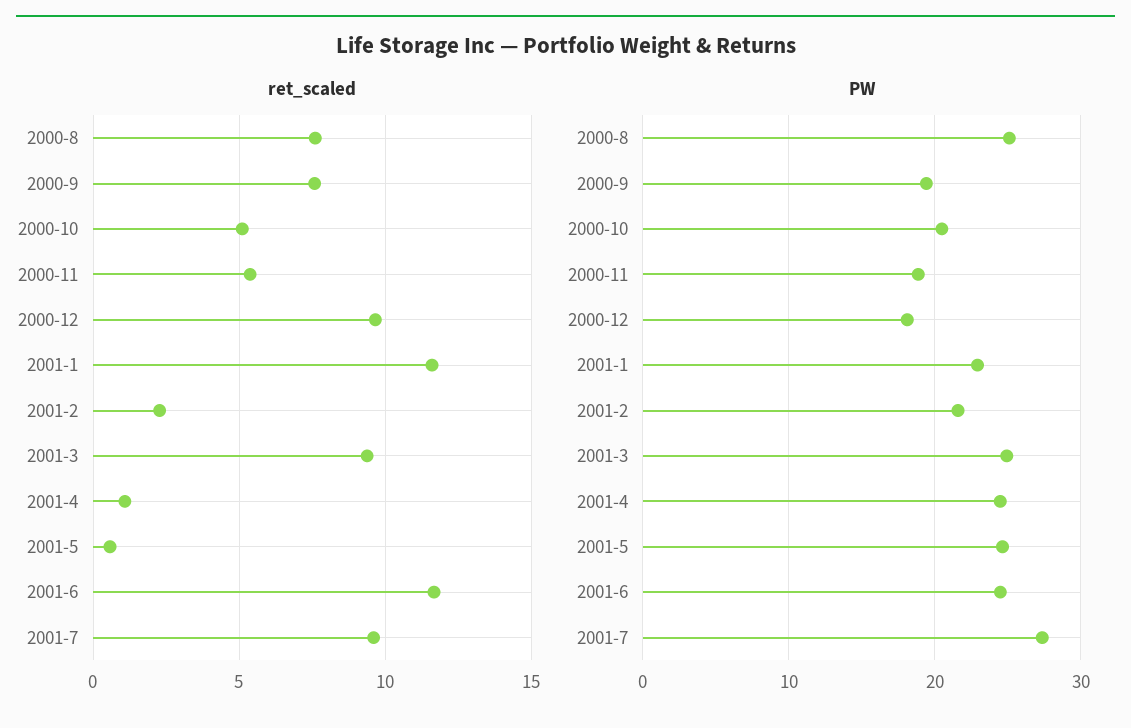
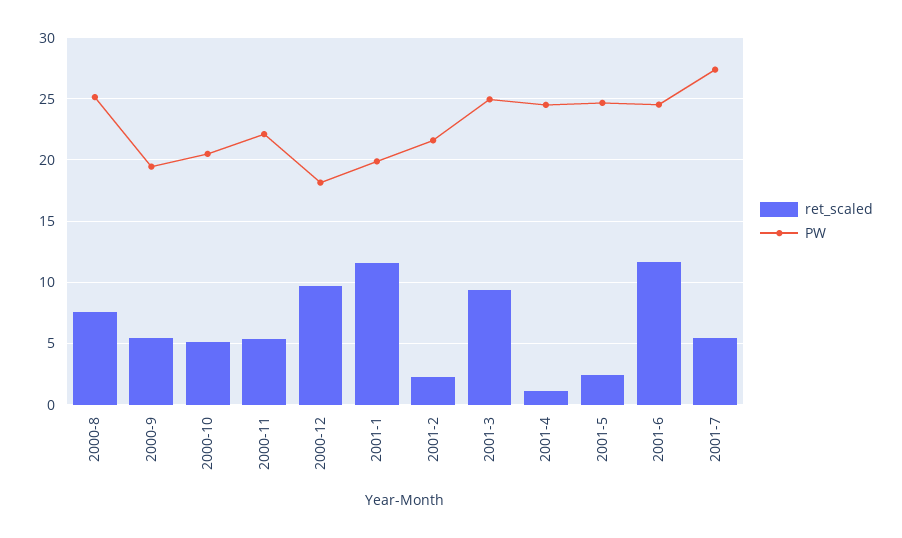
  {
    "ret_scaled": {
      "2000-8": 7.5,
-     "2000-9": 7.5,
+     "2000-9": 5.5,
      "2000-10": 5,
      "2000-11": 5.5,
      "2000-12": 9.5,
      "2001-1": 11.5,
      "2001-2": 2.5,
      "2001-3": 9.5,
      "2001-4": 1,
-     "2001-5": 0.5,
+     "2001-5": 2.5,
      "2001-6": 11.5,
-     "2001-7": 9.5
+     "2001-7": 5.5
    },
    "PW": {
      "2000-8": 25,
      "2000-9": 19.5,
      "2000-10": 20.5,
-     "2000-11": 19,
+     "2000-11": 22,
      "2000-12": 18,
-     "2001-1": 23,
+     "2001-1": 20,
      "2001-2": 21.5,
      "2001-3": 25,
      "2001-4": 24.5,
      "2001-5": 24.5,
      "2001-6": 24.5,
      "2001-7": 27.5
    }
  }

